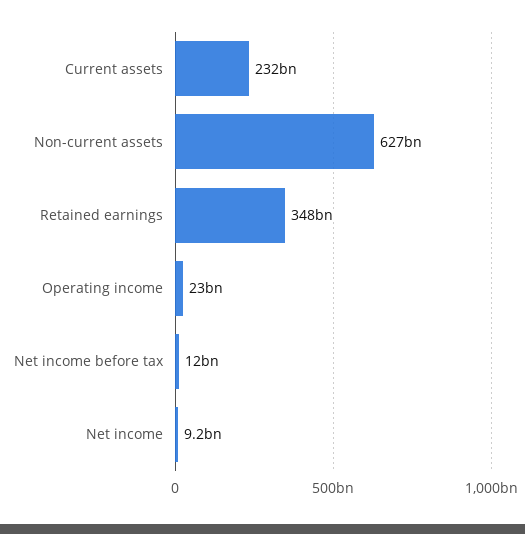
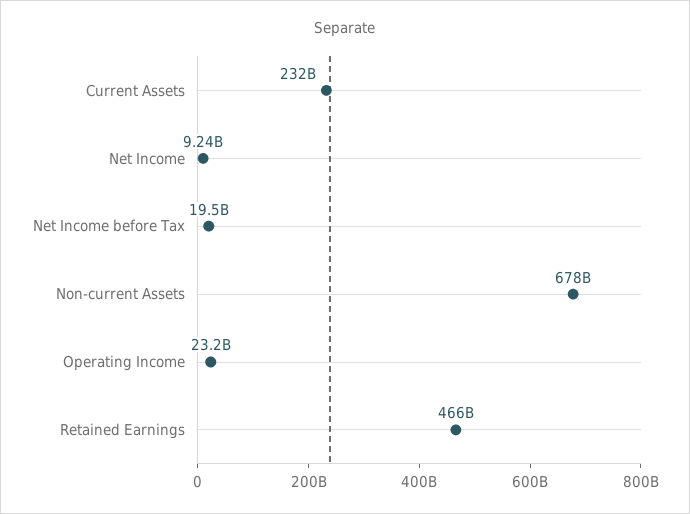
  {
    "Current assets": 232000000000,
-   "Non-current assets": 627000000000,
+   "Non-current assets": 678000000000,
-   "Retained earnings": 348000000000,
+   "Retained earnings": 466000000000,
    "Operating income": 23200000000,
-   "Net income before tax": 12000000000,
+   "Net income before tax": 19500000000,
    "Net income": 9240000000
  }

